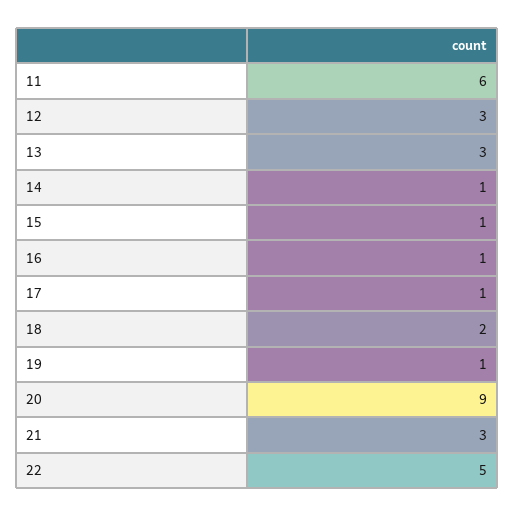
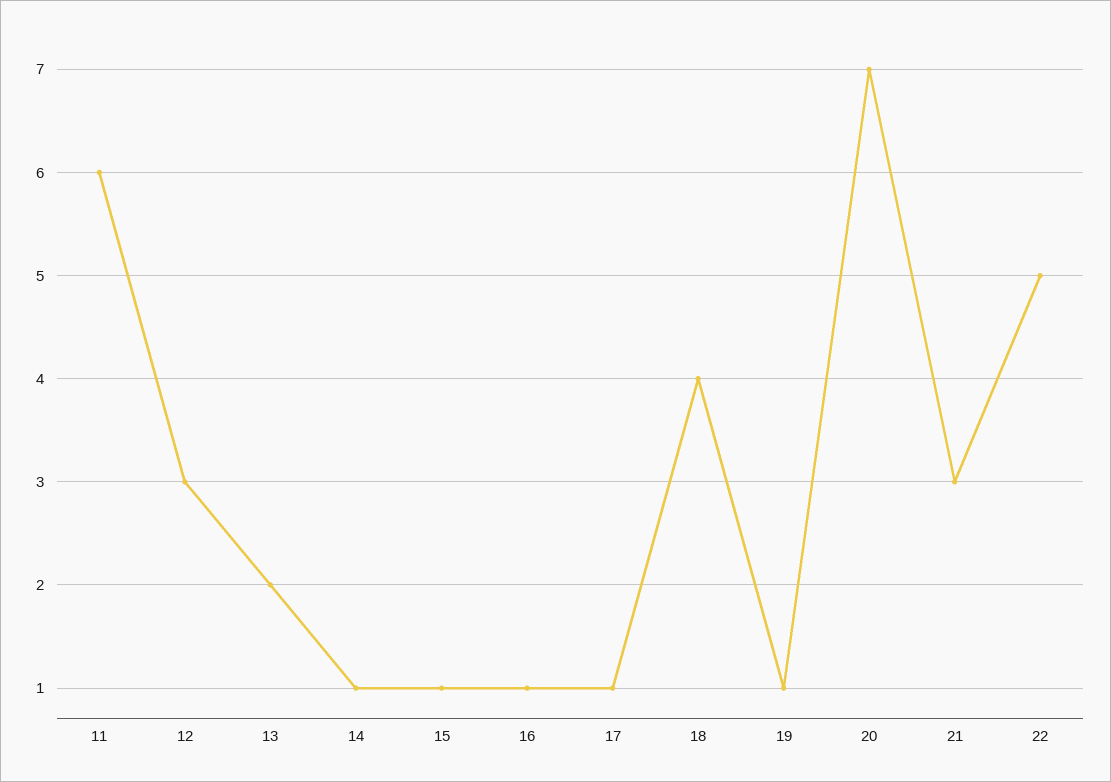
  {
    "11": 6,
    "12": 3,
-   "13": 3,
+   "13": 2,
    "14": 1,
    "15": 1,
    "16": 1,
    "17": 1,
-   "18": 2,
+   "18": 4,
    "19": 1,
-   "20": 9,
+   "20": 7,
    "21": 3,
    "22": 5
  }

